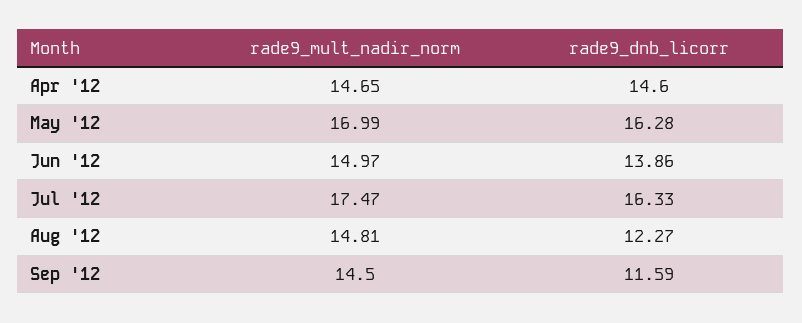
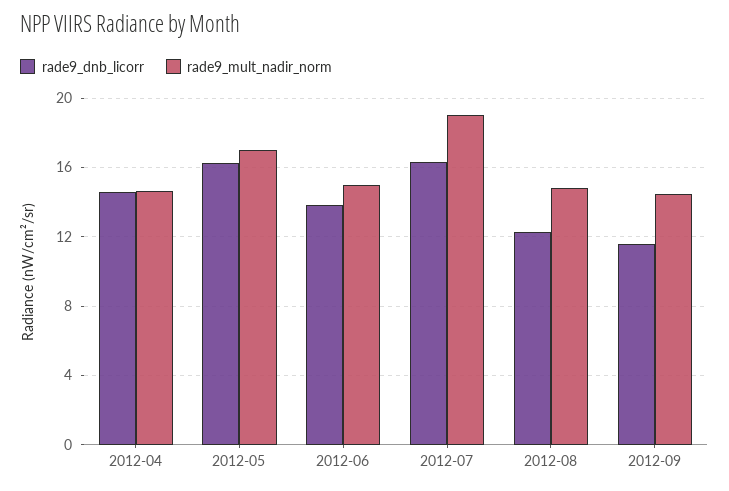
  {
    "rade9_mult_nadir_norm": {
      "Apr '12": 14.65,
      "May '12": 16.99,
      "Jun '12": 14.97,
-     "Jul '12": 17.47,
+     "Jul '12": 19,
      "Aug '12": 14.81,
      "Sep '12": 14.5
    },
    "rade9_dnb_licorr": {
      "Apr '12": 14.6,
      "May '12": 16.28,
      "Jun '12": 13.86,
      "Jul '12": 16.33,
      "Aug '12": 12.27,
      "Sep '12": 11.59
    }
  }

